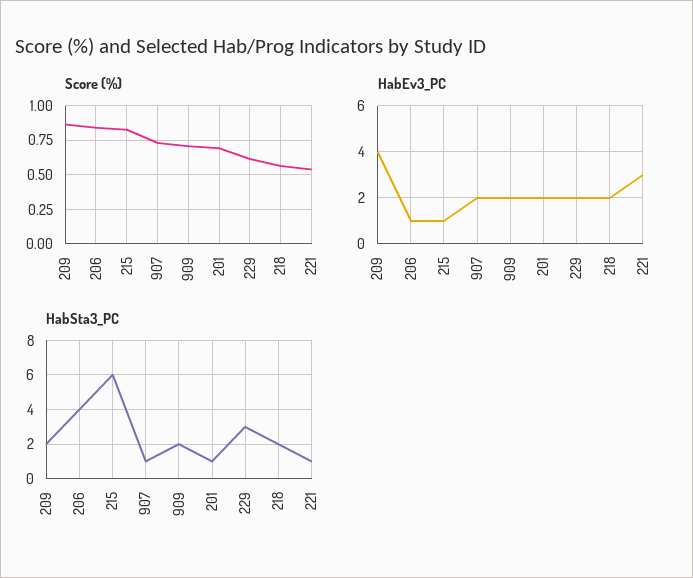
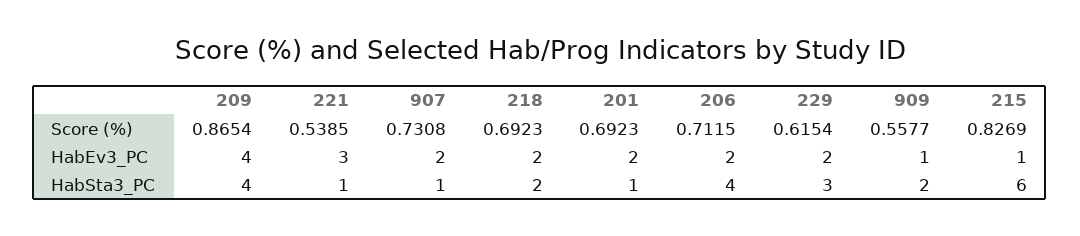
  {
    "Score (%)": {
      "209": 0.8654,
-     "206": 0.85,
+     "206": 0.7115,
      "215": 0.8269,
      "907": 0.7308,
-     "909": 0.7,
+     "909": 0.5577,
      "201": 0.6923,
      "229": 0.6154,
-     "218": 0.55,
+     "218": 0.6923,
      "221": 0.5385
    },
    "HabEv3_PC": {
      "209": 4,
-     "206": 1,
+     "206": 2,
      "215": 1,
      "907": 2,
-     "909": 2,
+     "909": 1,
      "201": 2,
      "229": 2,
      "218": 2,
      "221": 3
    },
    "HabSta3_PC": {
-     "209": 2,
+     "209": 4,
      "206": 4,
      "215": 6,
      "907": 1,
      "909": 2,
      "201": 1,
      "229": 3,
      "218": 2,
      "221": 1
    }
  }

